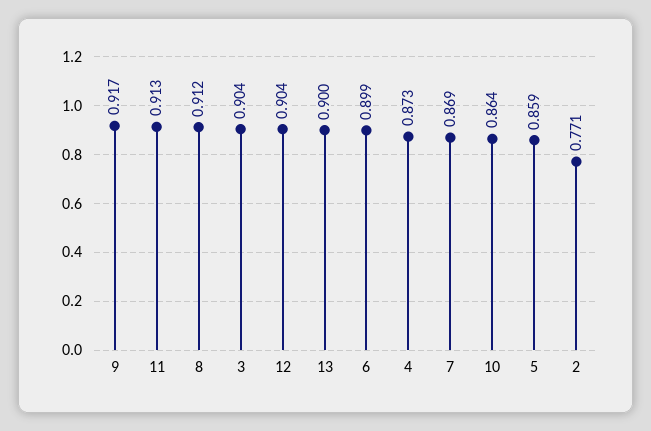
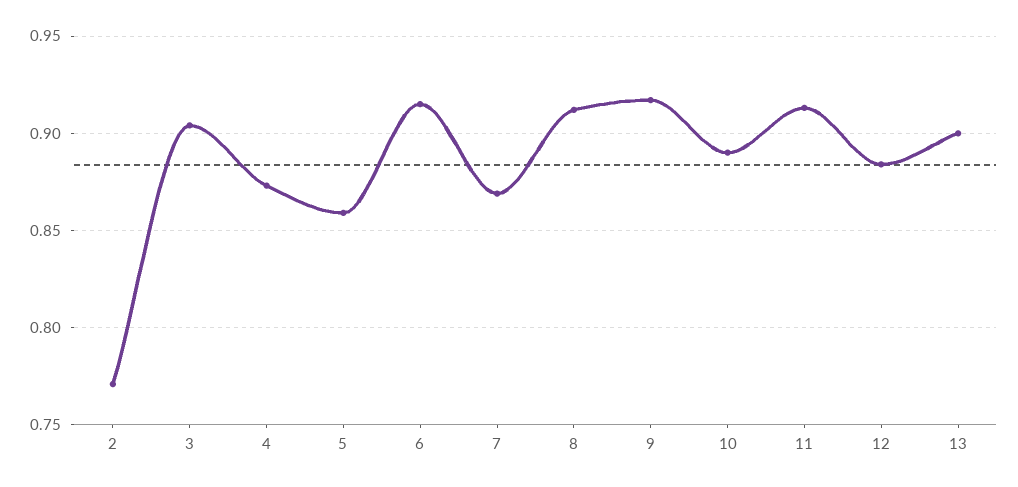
  {
    "9": 0.917,
    "11": 0.913,
    "8": 0.912,
    "3": 0.904,
-   "12": 0.904,
+   "12": 0.885,
    "13": 0.9,
-   "6": 0.899,
+   "6": 0.915,
    "4": 0.873,
    "7": 0.869,
-   "10": 0.864,
+   "10": 0.89,
    "5": 0.859,
    "2": 0.771
  }

